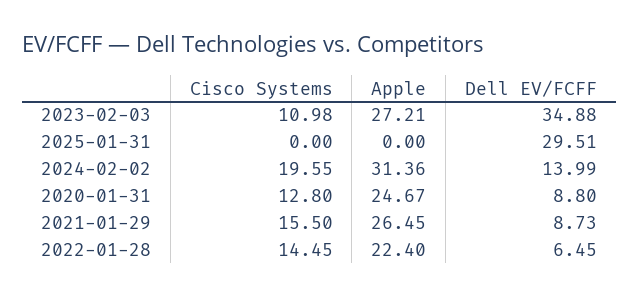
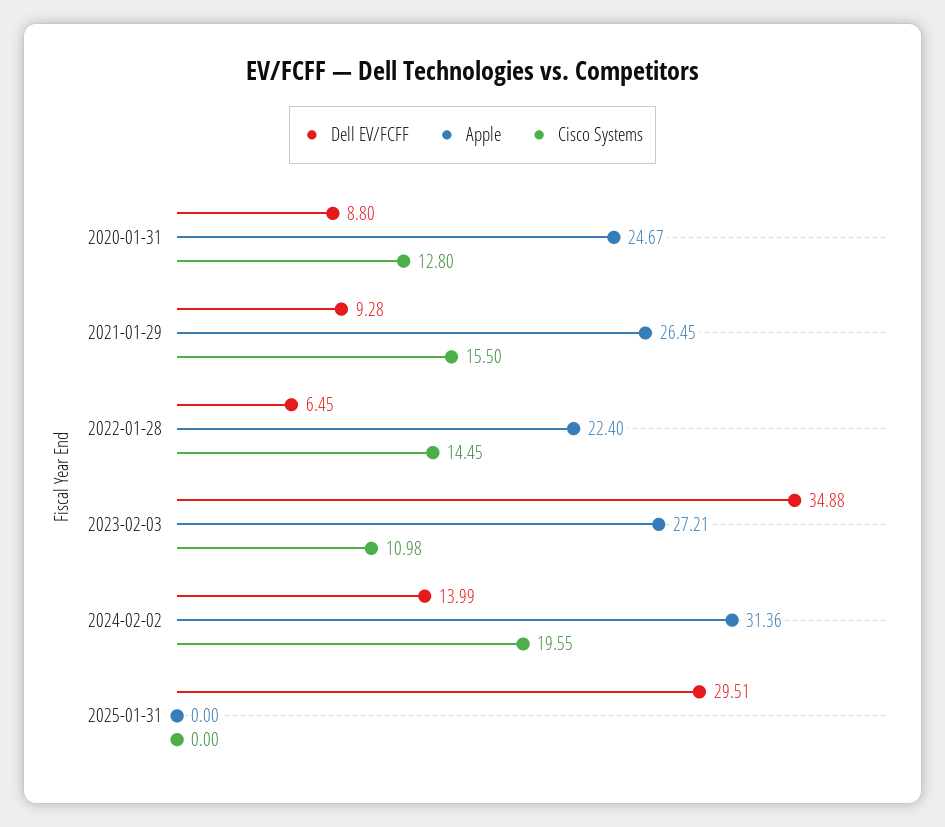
  {
    "Cisco Systems": {
      "2023-02-03": 10.98,
      "2025-01-31": 0,
      "2024-02-02": 19.55,
      "2020-01-31": 12.8,
      "2021-01-29": 15.5,
      "2022-01-28": 14.45
    },
    "Apple": {
      "2023-02-03": 27.21,
      "2025-01-31": 0,
      "2024-02-02": 31.36,
      "2020-01-31": 24.67,
      "2021-01-29": 26.45,
      "2022-01-28": 22.4
    },
    "Dell EV/FCFF": {
      "2023-02-03": 34.88,
      "2025-01-31": 29.51,
      "2024-02-02": 13.99,
      "2020-01-31": 8.8,
-     "2021-01-29": 8.73,
+     "2021-01-29": 9.28,
      "2022-01-28": 6.45
    }
  }

